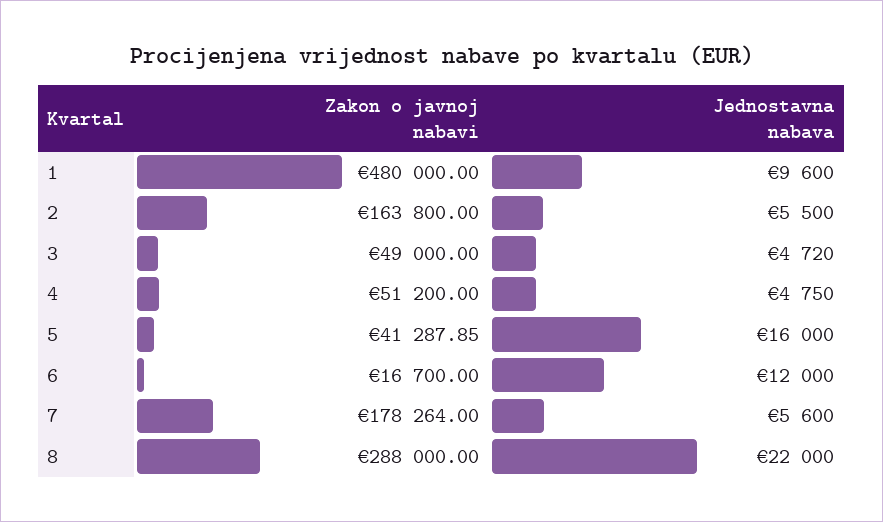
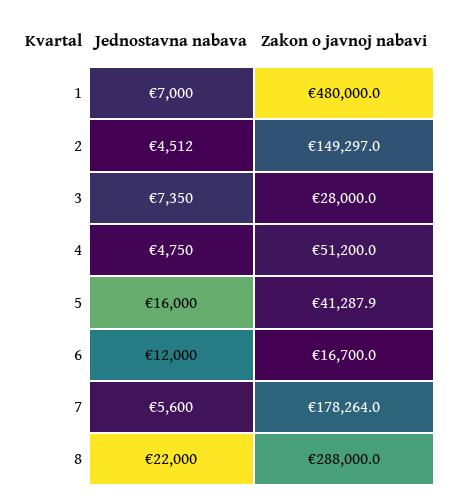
  {
    "Zakon o javnoj nabavi": {
      "1": 480000,
-     "2": 163800,
+     "2": 149297,
-     "3": 49000,
+     "3": 28000,
      "4": 51200,
      "5": 41287.85,
      "6": 16700,
      "7": 178264,
      "8": 288000
    },
    "Jednostavna nabava": {
-     "1": 9600,
+     "1": 7000,
-     "2": 5500,
+     "2": 4512,
-     "3": 4720,
+     "3": 7350,
      "4": 4750,
      "5": 16000,
      "6": 12000,
      "7": 5600,
      "8": 22000
    }
  }

